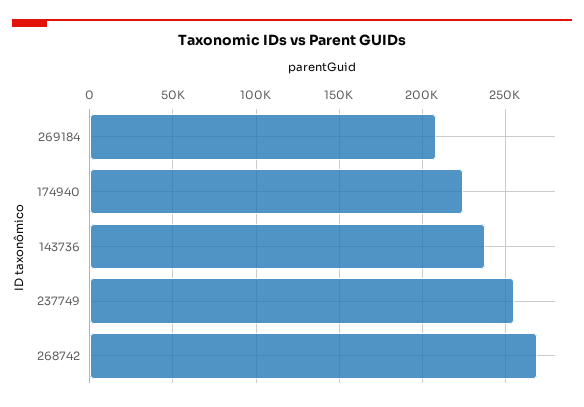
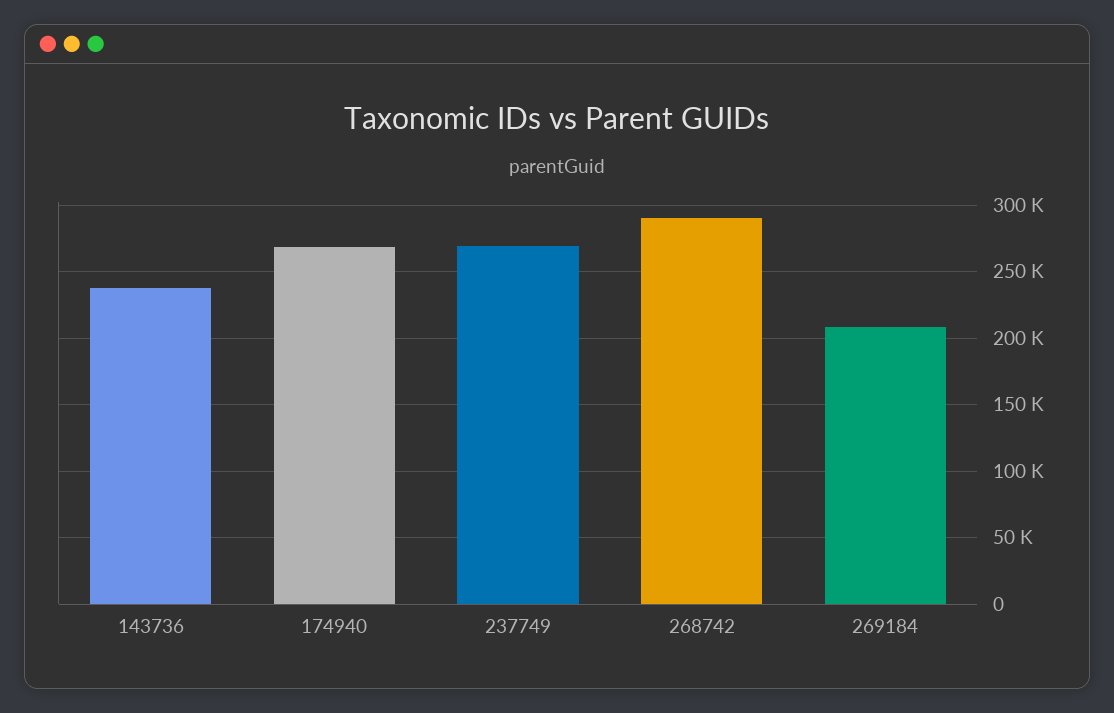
  {
    "269184": 210000,
-   "174940": 225000,
+   "174940": 270000,
    "143736": 240000,
-   "237749": 255000,
+   "237749": 270000,
-   "268742": 270000
+   "268742": 290000
  }

